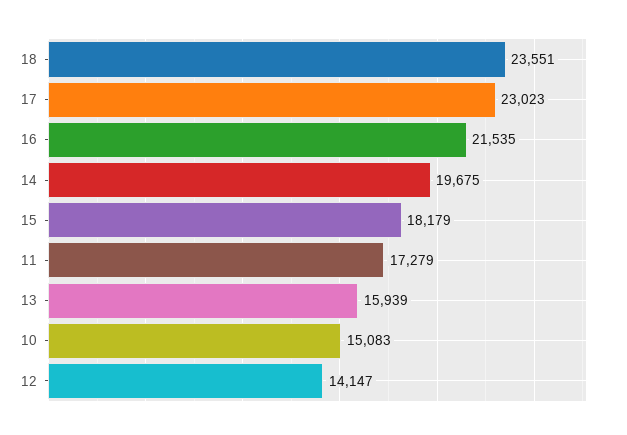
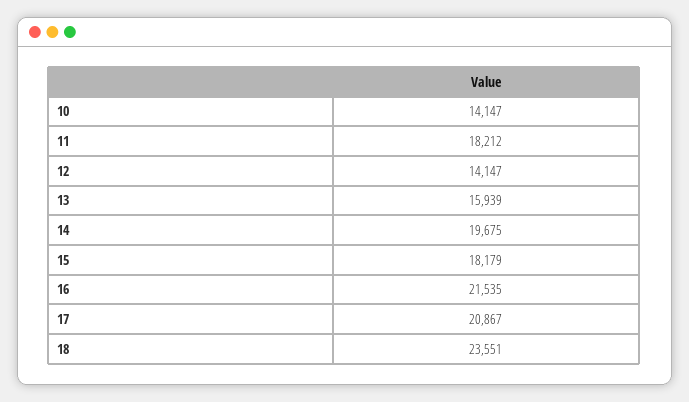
  {
    "18": 23551,
-   "17": 23023,
+   "17": 20867,
    "16": 21535,
    "14": 19675,
    "15": 18179,
-   "11": 17279,
+   "11": 18212,
    "13": 15939,
-   "10": 15083,
+   "10": 14147,
    "12": 14147
  }

